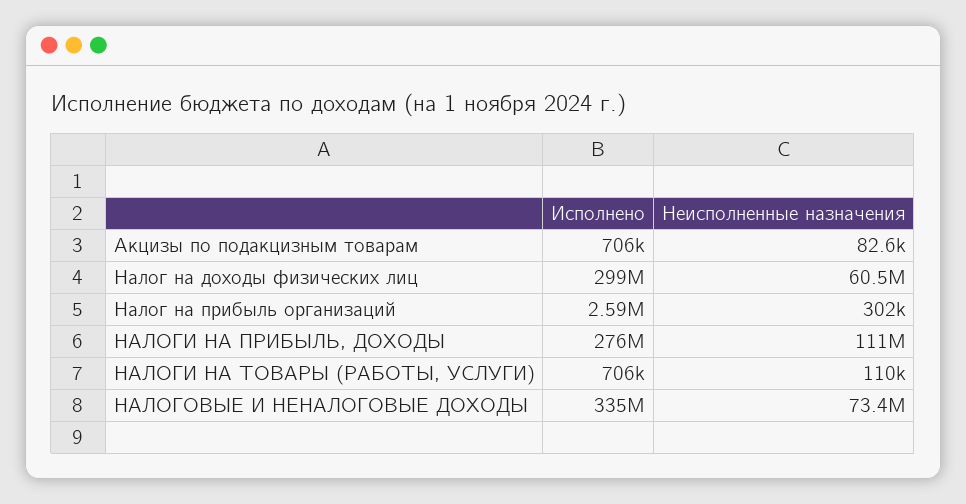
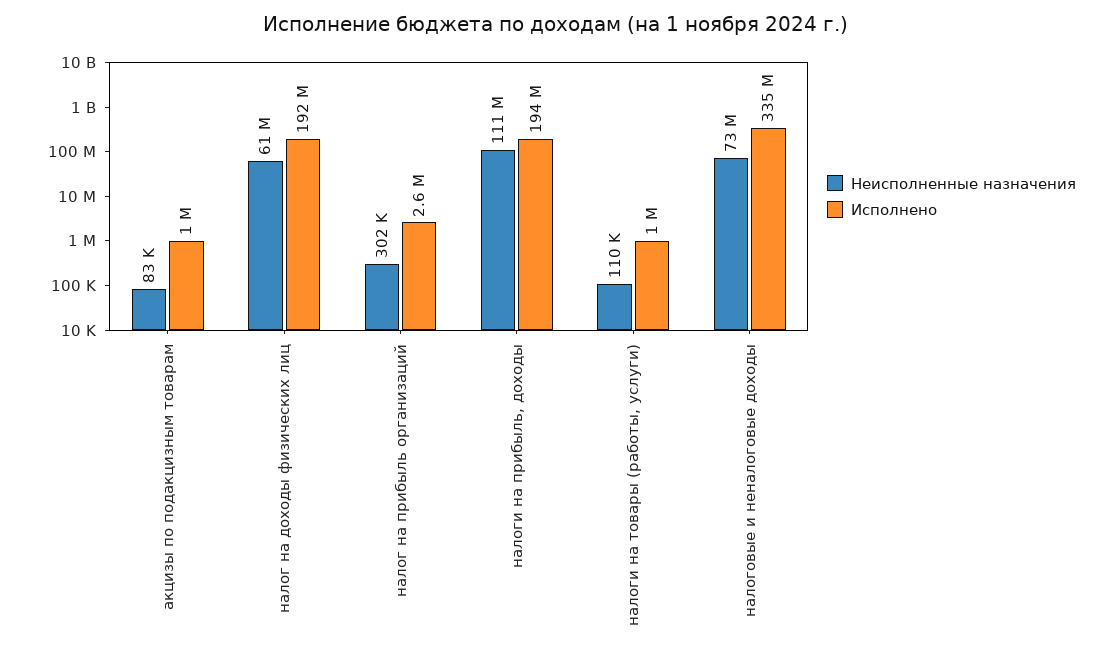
  {
    "Исполнено": {
-     "Акцизы по подакцизным товарам": 706000,
+     "Акцизы по подакцизным товарам": 1000000,
-     "Налог на доходы физических лиц": 299000000,
+     "Налог на доходы физических лиц": 192000000,
      "Налог на прибыль организаций": 2590000,
-     "НАЛОГИ НА ПРИБЫЛЬ, ДОХОДЫ": 276000000,
+     "НАЛОГИ НА ПРИБЫЛЬ, ДОХОДЫ": 194000000,
-     "НАЛОГИ НА ТОВАРЫ (РАБОТЫ, УСЛУГИ)": 706000,
+     "НАЛОГИ НА ТОВАРЫ (РАБОТЫ, УСЛУГИ)": 1000000,
      "НАЛОГОВЫЕ И НЕНАЛОГОВЫЕ ДОХОДЫ": 335000000
    },
    "Неисполненные назначения": {
      "Акцизы по подакцизным товарам": 82600,
      "Налог на доходы физических лиц": 60500000,
      "Налог на прибыль организаций": 302000,
      "НАЛОГИ НА ПРИБЫЛЬ, ДОХОДЫ": 111000000,
      "НАЛОГИ НА ТОВАРЫ (РАБОТЫ, УСЛУГИ)": 110000,
      "НАЛОГОВЫЕ И НЕНАЛОГОВЫЕ ДОХОДЫ": 73400000
    }
  }

